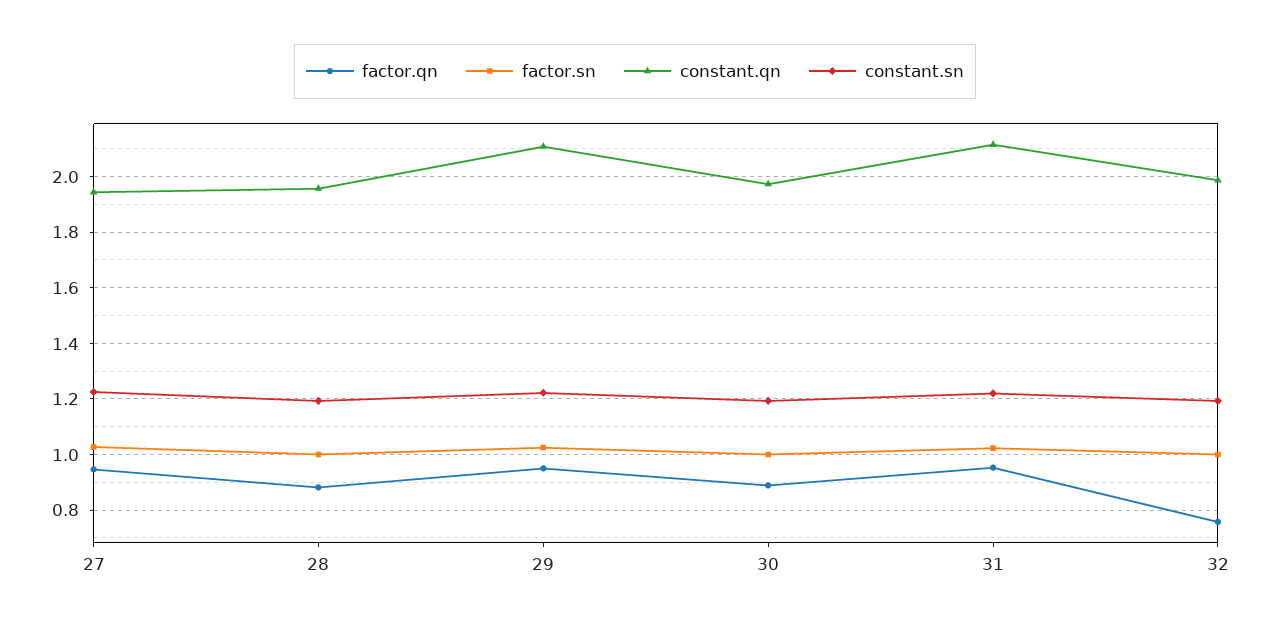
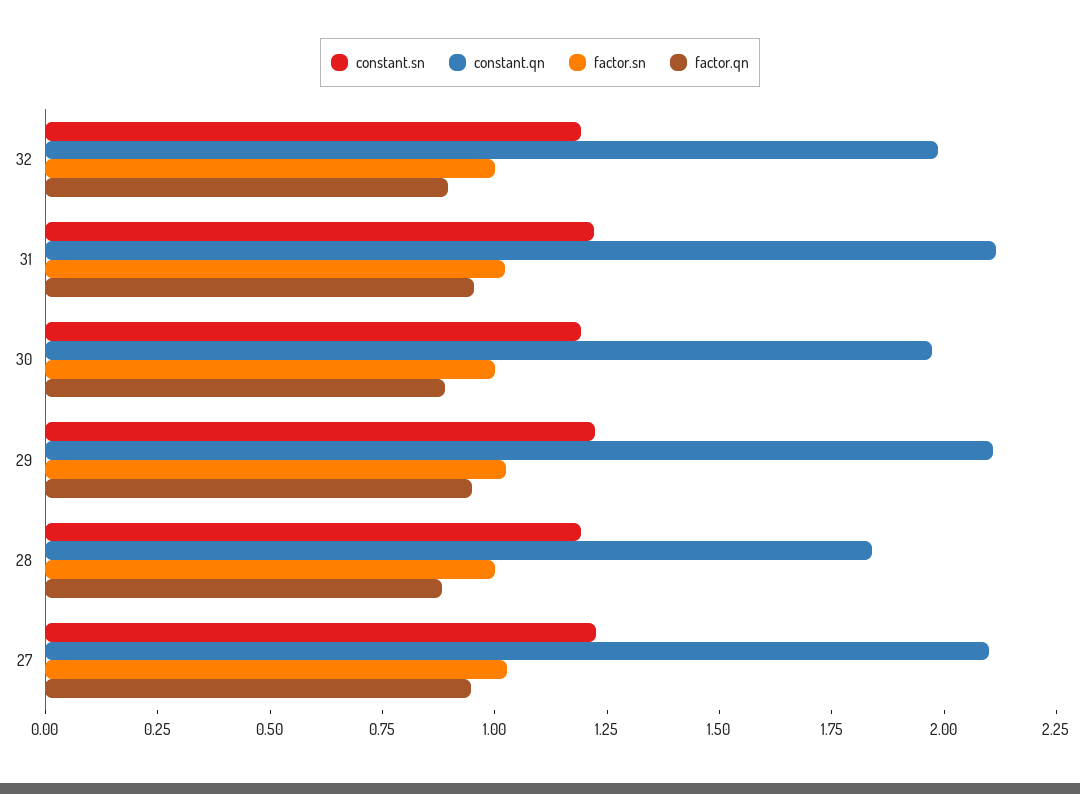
  {
    "factor.qn": {
      "27": 0.95,
      "28": 0.875,
      "29": 0.95,
      "30": 0.9,
      "31": 0.95,
-     "32": 0.75
+     "32": 0.9
    },
    "factor.sn": {
      "27": 1.025,
      "28": 1,
      "29": 1.025,
      "30": 1,
      "31": 1.025,
      "32": 1
    },
    "constant.qn": {
-     "27": 1.95,
+     "27": 2.1,
-     "28": 1.95,
+     "28": 1.85,
      "29": 2.1,
      "30": 1.975,
      "31": 2.125,
      "32": 1.975
    },
    "constant.sn": {
      "27": 1.225,
      "28": 1.2,
      "29": 1.225,
      "30": 1.2,
      "31": 1.225,
      "32": 1.2
    }
  }

